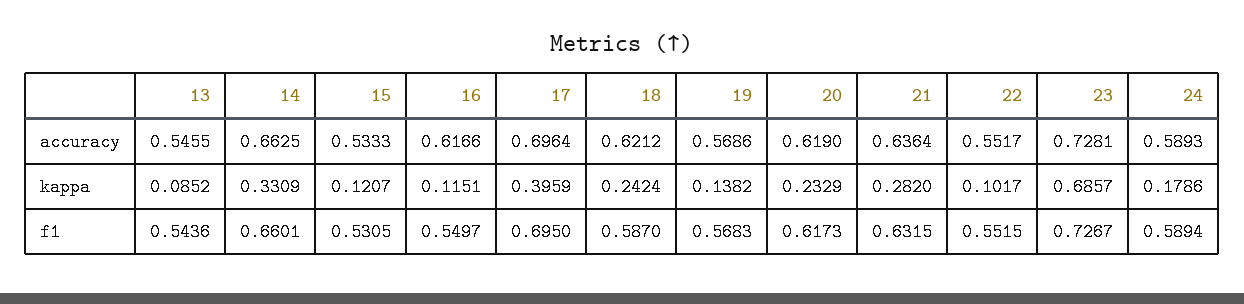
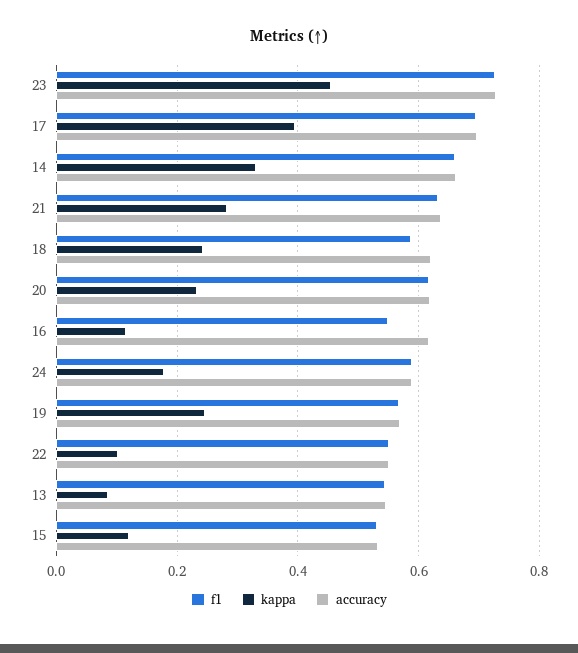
  {
    "accuracy": {
      "13": 0.5455,
      "14": 0.6625,
      "15": 0.5333,
      "16": 0.6166,
      "17": 0.6964,
      "18": 0.6212,
      "19": 0.5686,
      "20": 0.619,
      "21": 0.6364,
      "22": 0.5517,
      "23": 0.7281,
      "24": 0.5893
    },
    "kappa": {
      "13": 0.0852,
      "14": 0.3309,
      "15": 0.1207,
      "16": 0.1151,
      "17": 0.3959,
      "18": 0.2424,
-     "19": 0.1382,
+     "19": 0.24,
      "20": 0.2329,
      "21": 0.282,
      "22": 0.1017,
-     "23": 0.6857,
+     "23": 0.46,
      "24": 0.1786
    },
    "f1": {
      "13": 0.5436,
      "14": 0.6601,
      "15": 0.5305,
      "16": 0.5497,
      "17": 0.695,
      "18": 0.587,
      "19": 0.5683,
      "20": 0.6173,
      "21": 0.6315,
      "22": 0.5515,
      "23": 0.7267,
      "24": 0.5894
    }
  }

